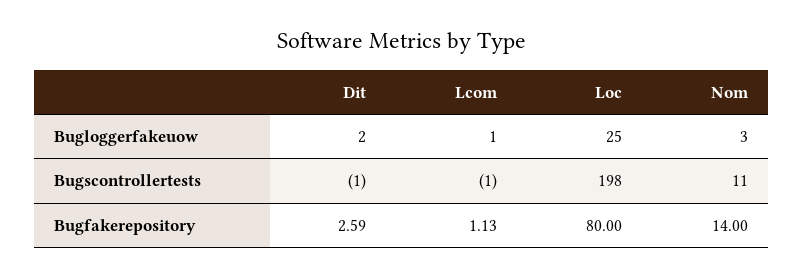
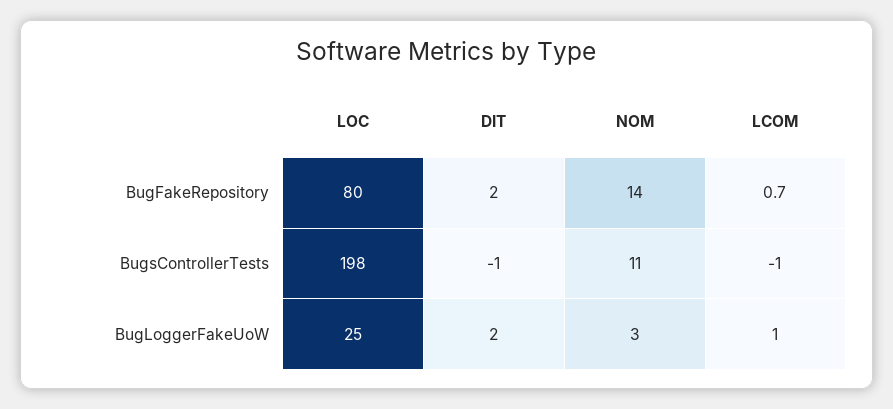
  {
    "Dit": {
      "Bugloggerfakeuow": 2,
      "Bugscontrollertests": -1,
-     "Bugfakerepository": 2.59
+     "Bugfakerepository": 2
    },
    "Lcom": {
      "Bugloggerfakeuow": 1,
      "Bugscontrollertests": -1,
-     "Bugfakerepository": 1.13
+     "Bugfakerepository": 0.7
    },
    "Loc": {
      "Bugloggerfakeuow": 25,
      "Bugscontrollertests": 198,
      "Bugfakerepository": 80
    },
    "Nom": {
      "Bugloggerfakeuow": 3,
      "Bugscontrollertests": 11,
      "Bugfakerepository": 14
    }
  }

